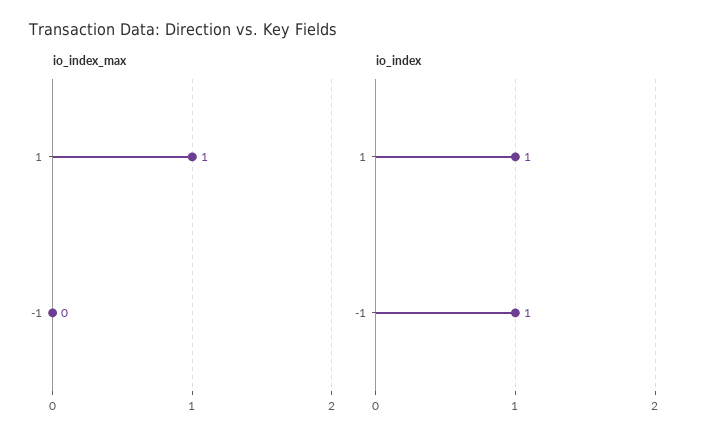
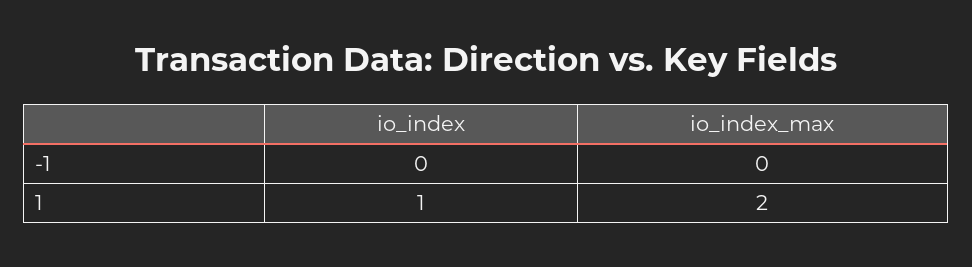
  {
    "io_index_max": {
-     "1": 1,
+     "1": 2,
      "-1": 0
    },
    "io_index": {
      "1": 1,
-     "-1": 1
+     "-1": 0
    }
  }

